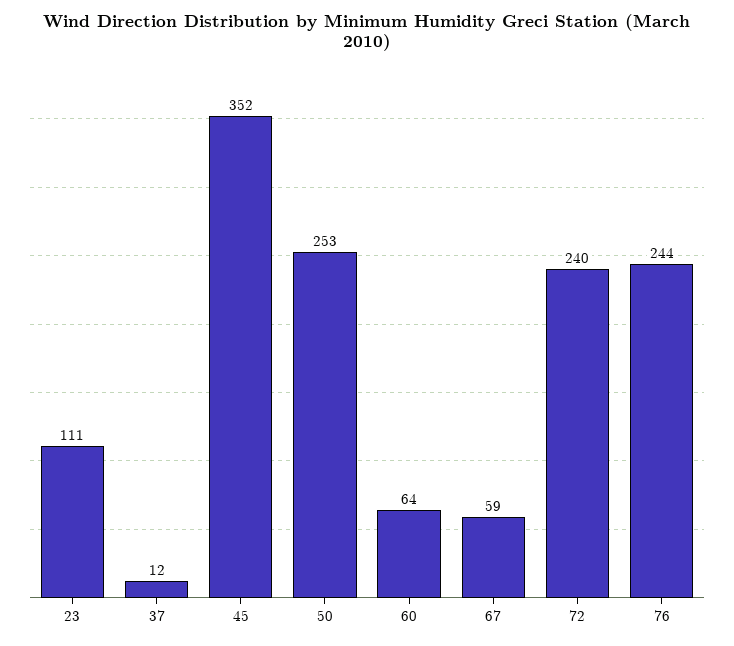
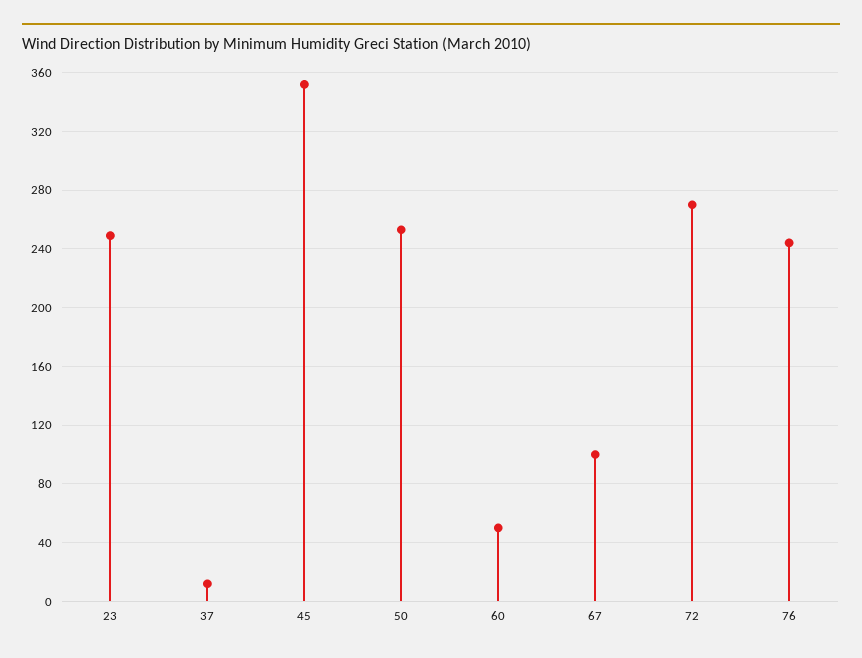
  {
-   "23": 111,
+   "23": 250,
    "37": 12,
    "45": 352,
    "50": 253,
-   "60": 64,
+   "60": 50,
-   "67": 59,
+   "67": 100,
-   "72": 240,
+   "72": 270,
    "76": 244
  }

